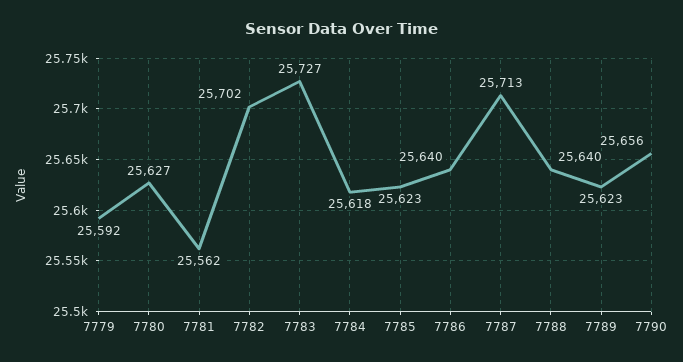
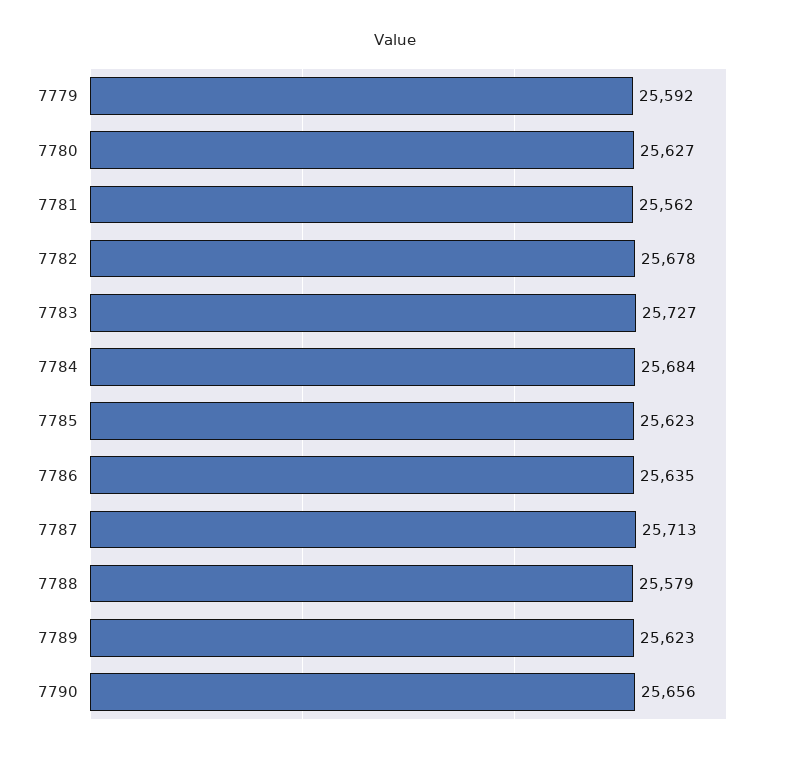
  {
    "7779": 25592,
    "7780": 25627,
    "7781": 25562,
-   "7782": 25702,
+   "7782": 25678,
    "7783": 25727,
-   "7784": 25618,
+   "7784": 25684,
    "7785": 25623,
-   "7786": 25640,
+   "7786": 25635,
    "7787": 25713,
-   "7788": 25640,
+   "7788": 25579,
    "7789": 25623,
    "7790": 25656
  }

